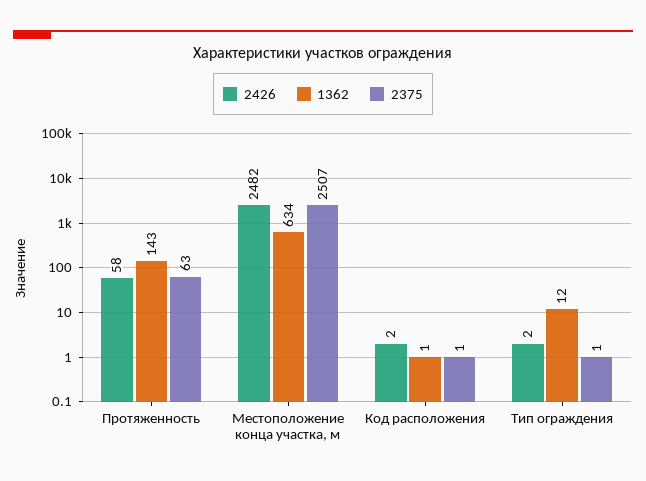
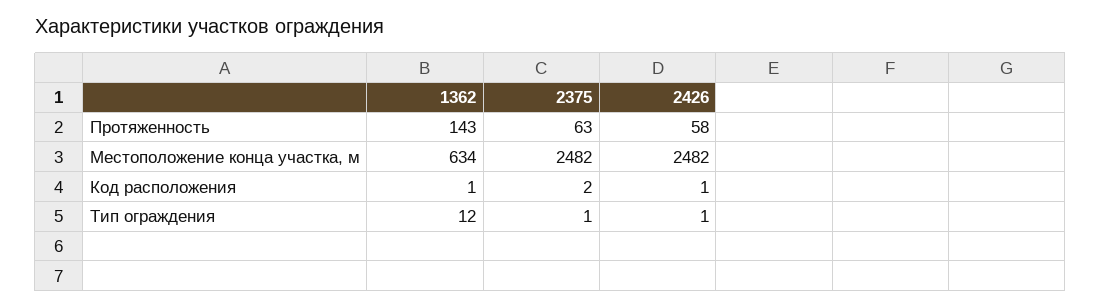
  {
    "2426": {
      "Протяженность": 58,
      "Местоположение конца участка, м": 2482,
-     "Код расположения": 2,
+     "Код расположения": 1,
-     "Тип ограждения": 2
+     "Тип ограждения": 1
    },
    "1362": {
      "Протяженность": 143,
      "Местоположение конца участка, м": 634,
      "Код расположения": 1,
      "Тип ограждения": 12
    },
    "2375": {
      "Протяженность": 63,
-     "Местоположение конца участка, м": 2507,
+     "Местоположение конца участка, м": 2482,
-     "Код расположения": 1,
+     "Код расположения": 2,
      "Тип ограждения": 1
    }
  }

